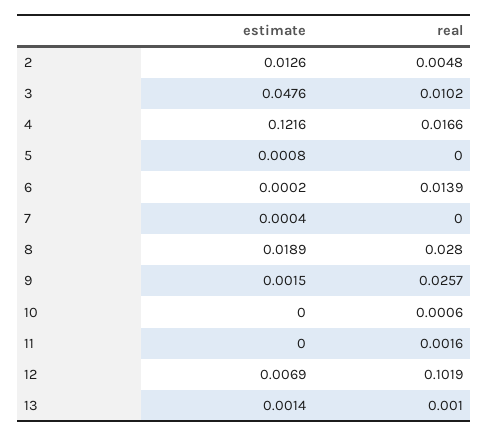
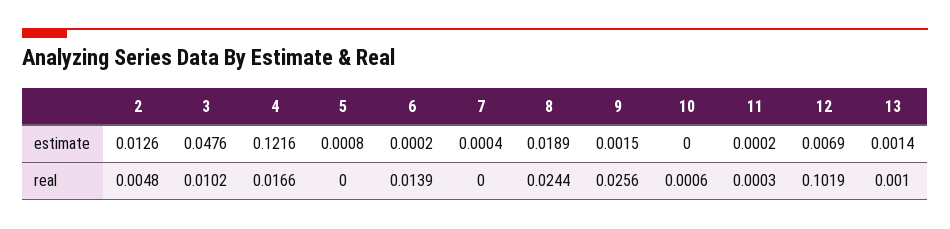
  {
    "estimate": {
      "2": 0.0126,
      "3": 0.0476,
      "4": 0.1216,
      "5": 0.0008,
      "6": 0.0002,
      "7": 0.0004,
      "8": 0.0189,
      "9": 0.0015,
      "10": 0,
-     "11": 0,
+     "11": 0.0002,
      "12": 0.0069,
      "13": 0.0014
    },
    "real": {
      "2": 0.0048,
      "3": 0.0102,
      "4": 0.0166,
      "5": 0,
      "6": 0.0139,
      "7": 0,
-     "8": 0.028,
+     "8": 0.0244,
-     "9": 0.0257,
+     "9": 0.0256,
      "10": 0.0006,
-     "11": 0.0016,
+     "11": 0.0003,
      "12": 0.1019,
      "13": 0.001
    }
  }

